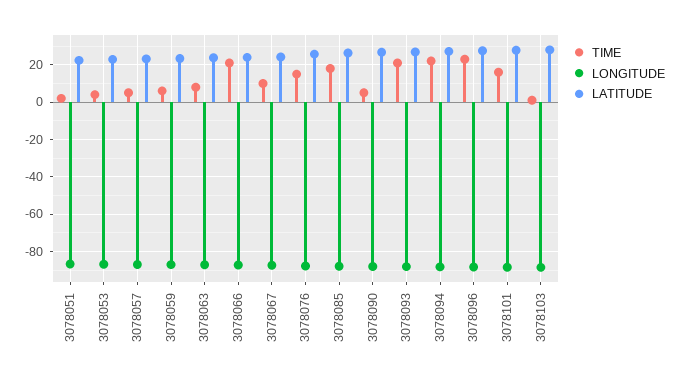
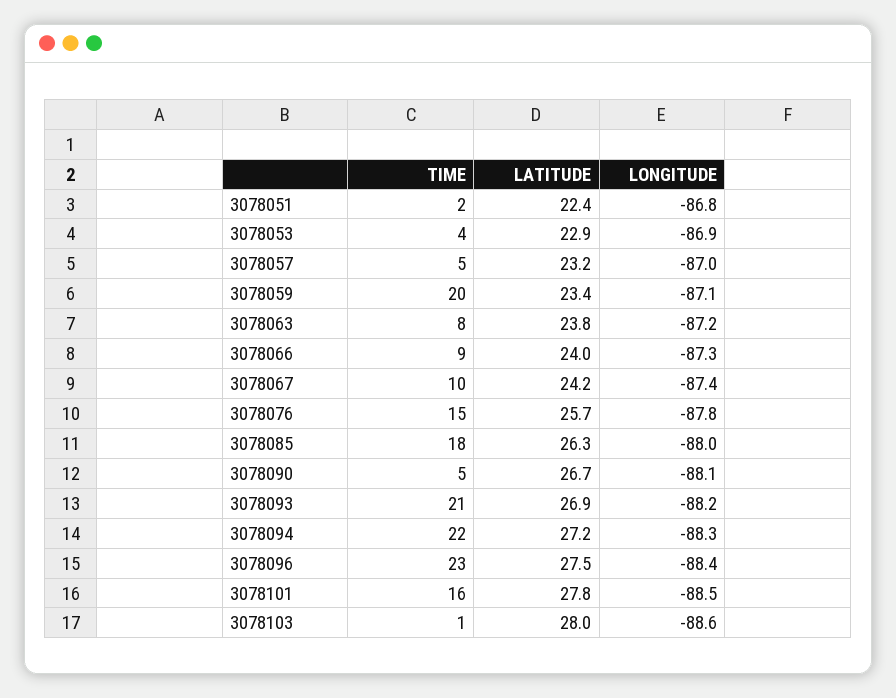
  {
    "TIME": {
      "3078051": 2,
      "3078053": 4,
      "3078057": 5,
-     "3078059": 5,
+     "3078059": 20,
      "3078063": 8,
-     "3078066": 20,
+     "3078066": 9,
      "3078067": 10,
      "3078076": 15,
      "3078085": 18,
      "3078090": 5,
      "3078093": 21,
      "3078094": 22,
      "3078096": 23,
      "3078101": 16,
      "3078103": 1
    },
    "LONGITUDE": {
      "3078051": -86.8,
      "3078053": -86.9,
      "3078057": -87,
      "3078059": -87.1,
      "3078063": -87.2,
      "3078066": -87.3,
      "3078067": -87.4,
      "3078076": -87.8,
      "3078085": -88,
      "3078090": -88.1,
      "3078093": -88.2,
      "3078094": -88.3,
      "3078096": -88.4,
      "3078101": -88.5,
      "3078103": -88.6
    },
    "LATITUDE": {
      "3078051": 22.4,
      "3078053": 22.9,
      "3078057": 23.2,
      "3078059": 23.4,
      "3078063": 23.8,
      "3078066": 24,
      "3078067": 24.2,
      "3078076": 25.7,
      "3078085": 26.3,
      "3078090": 26.7,
      "3078093": 26.9,
      "3078094": 27.2,
      "3078096": 27.5,
      "3078101": 27.8,
      "3078103": 28
    }
  }

